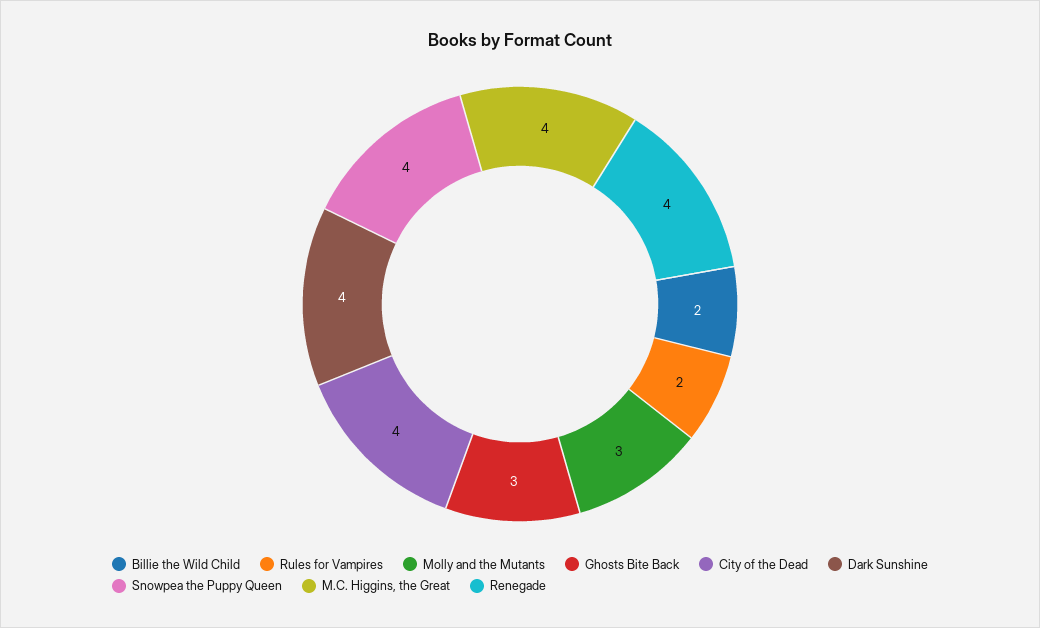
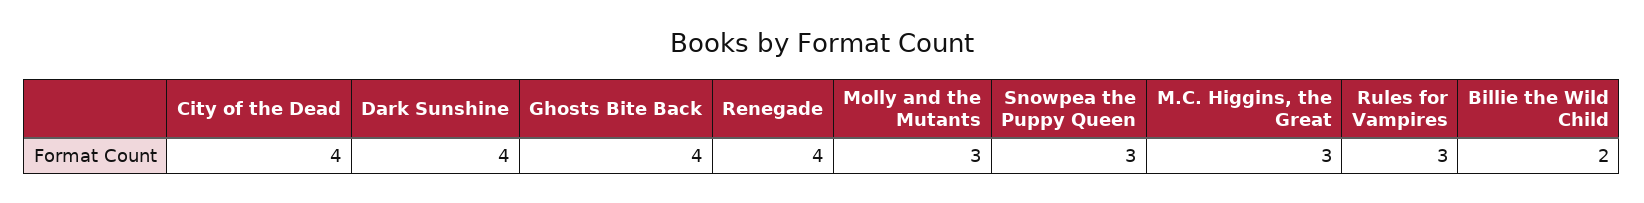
  {
    "Billie the Wild Child": 2,
-   "Rules for Vampires": 2,
+   "Rules for Vampires": 3,
    "Molly and the Mutants": 3,
-   "Ghosts Bite Back": 3,
+   "Ghosts Bite Back": 4,
    "City of the Dead": 4,
    "Dark Sunshine": 4,
-   "Snowpea the Puppy Queen": 4,
+   "Snowpea the Puppy Queen": 3,
-   "M.C. Higgins, the Great": 4,
+   "M.C. Higgins, the Great": 3,
    "Renegade": 4
  }

